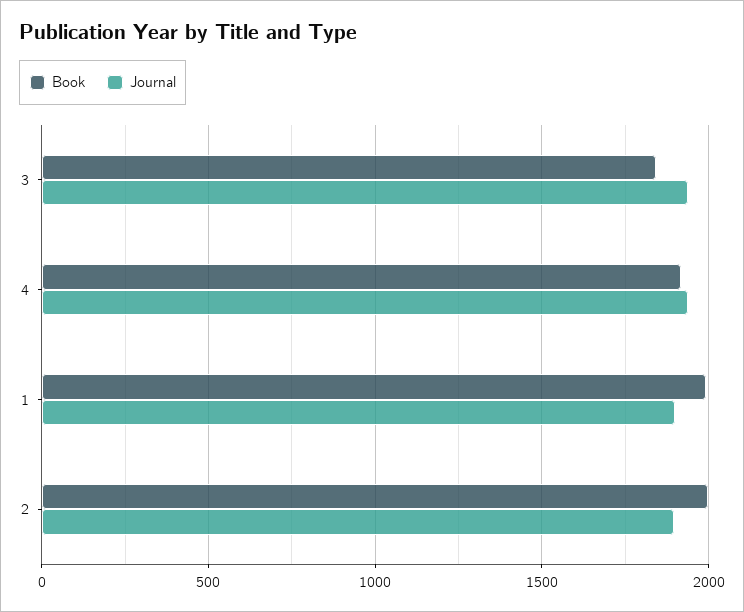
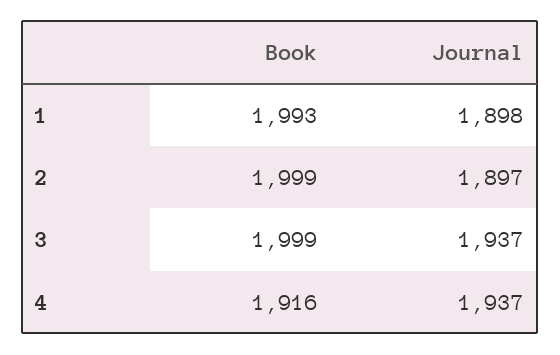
  {
    "Book": {
-     "3": 1850,
+     "3": 1999,
      "4": 1916,
      "1": 1993,
      "2": 1999
    },
    "Journal": {
      "3": 1937,
      "4": 1937,
      "1": 1898,
      "2": 1897
    }
  }

